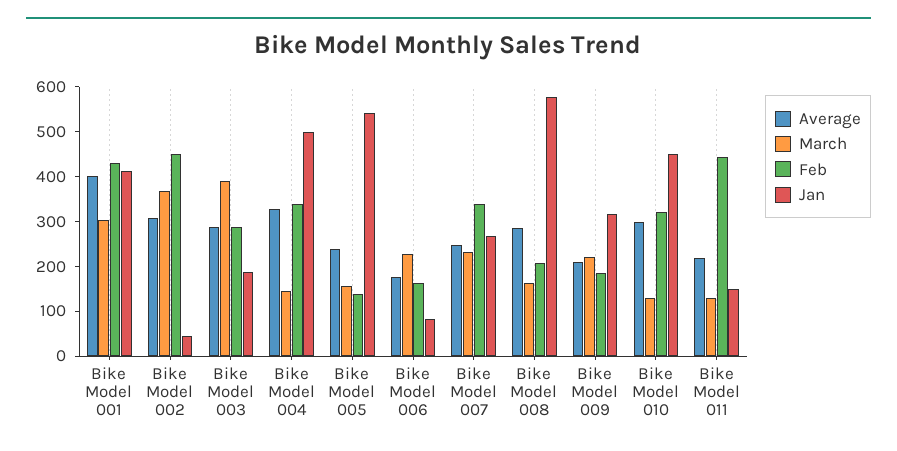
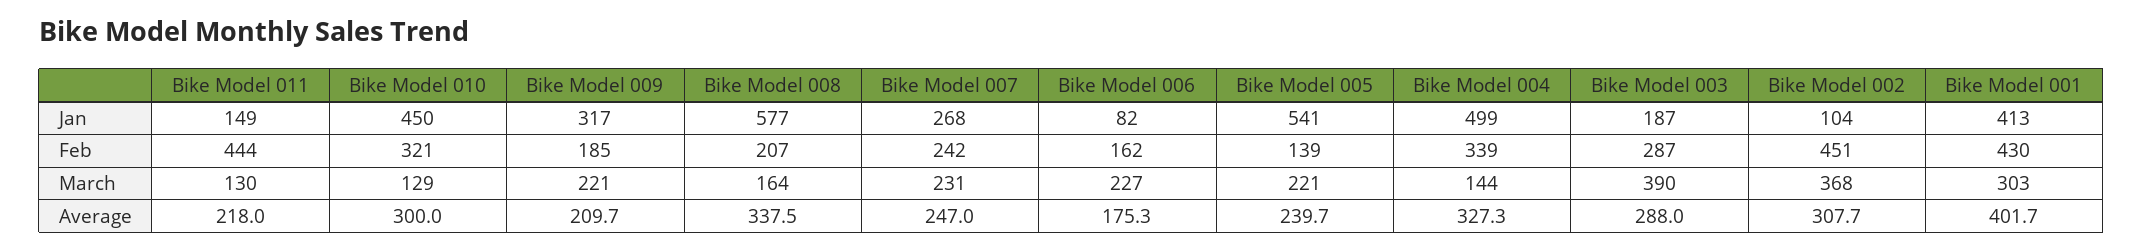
  {
    "Average": {
      "Bike Model 001": 401.7,
      "Bike Model 002": 307.7,
      "Bike Model 003": 288,
      "Bike Model 004": 327.3,
      "Bike Model 005": 239.7,
      "Bike Model 006": 175.3,
      "Bike Model 007": 247,
-     "Bike Model 008": 280,
+     "Bike Model 008": 337.5,
      "Bike Model 009": 209.7,
      "Bike Model 010": 300,
      "Bike Model 011": 218
    },
    "March": {
      "Bike Model 001": 303,
      "Bike Model 002": 368,
      "Bike Model 003": 390,
      "Bike Model 004": 144,
-     "Bike Model 005": 160,
+     "Bike Model 005": 221,
      "Bike Model 006": 227,
      "Bike Model 007": 231,
      "Bike Model 008": 164,
      "Bike Model 009": 221,
      "Bike Model 010": 129,
      "Bike Model 011": 130
    },
    "Feb": {
      "Bike Model 001": 430,
      "Bike Model 002": 451,
      "Bike Model 003": 287,
      "Bike Model 004": 339,
      "Bike Model 005": 139,
      "Bike Model 006": 162,
-     "Bike Model 007": 340,
+     "Bike Model 007": 242,
      "Bike Model 008": 207,
      "Bike Model 009": 185,
      "Bike Model 010": 321,
      "Bike Model 011": 444
    },
    "Jan": {
      "Bike Model 001": 413,
-     "Bike Model 002": 40,
+     "Bike Model 002": 104,
      "Bike Model 003": 187,
      "Bike Model 004": 499,
      "Bike Model 005": 541,
      "Bike Model 006": 82,
      "Bike Model 007": 268,
      "Bike Model 008": 577,
      "Bike Model 009": 317,
      "Bike Model 010": 450,
      "Bike Model 011": 149
    }
  }

